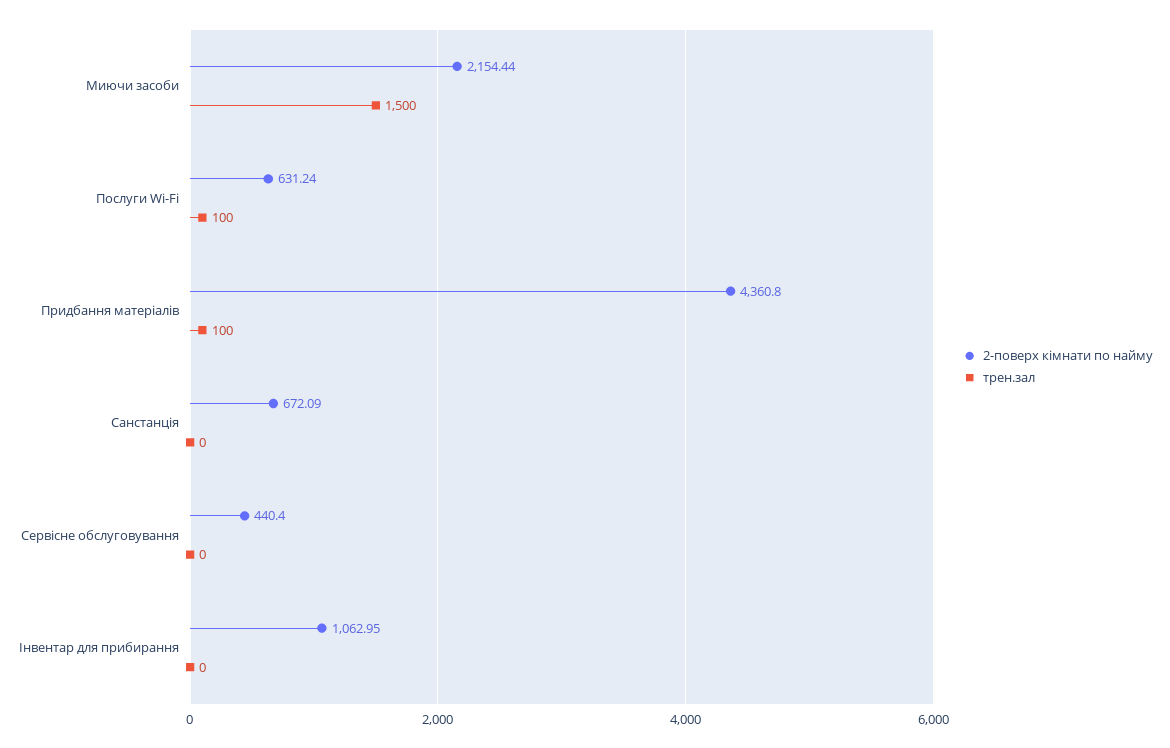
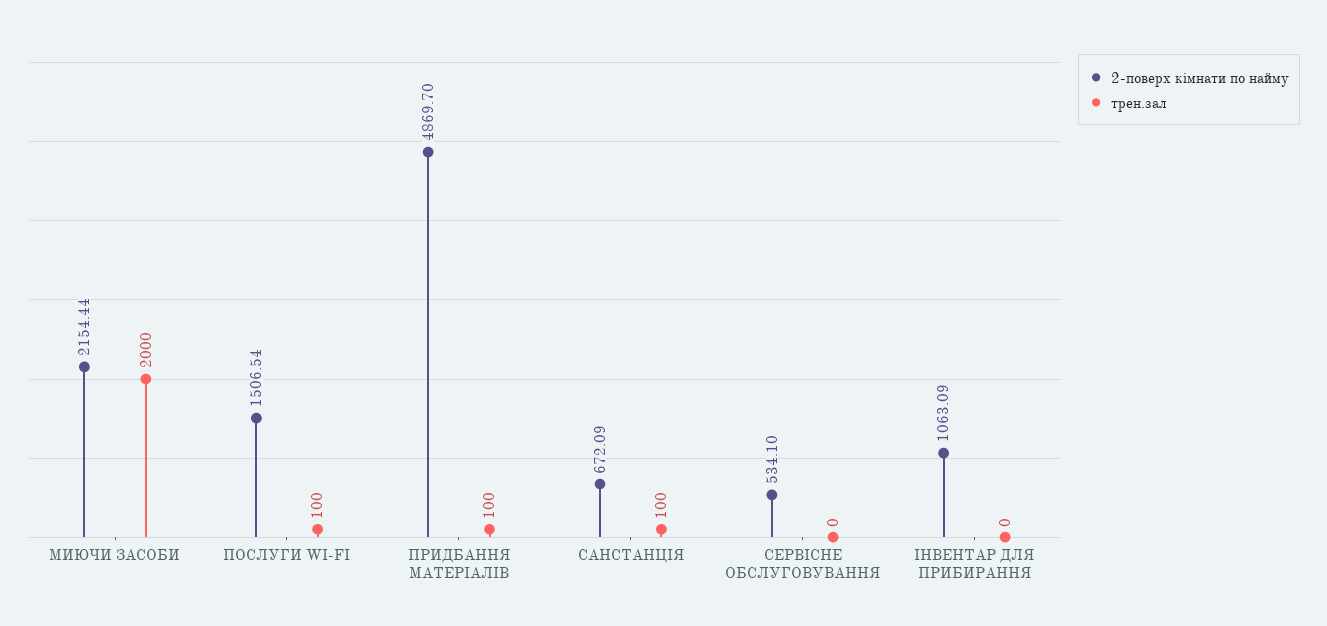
  {
    "2-поверх кімнати по найму": {
      "Миючи засоби": 2154.44,
-     "Послуги Wi-Fi": 631.24,
+     "Послуги Wi-Fi": 1506.54,
-     "Придбання матеріалів": 4360.8,
+     "Придбання матеріалів": 4869.7,
      "Санстанція": 672.09,
-     "Сервісне обслуговування": 440.4,
+     "Сервісне обслуговування": 534.1,
-     "Інвентар для прибирання": 1062.95
+     "Інвентар для прибирання": 1063.09
    },
    "трен.зал": {
-     "Миючи засоби": 1500,
+     "Миючи засоби": 2000,
      "Послуги Wi-Fi": 100,
      "Придбання матеріалів": 100,
-     "Санстанція": 0,
+     "Санстанція": 100,
      "Сервісне обслуговування": 0,
      "Інвентар для прибирання": 0
    }
  }

